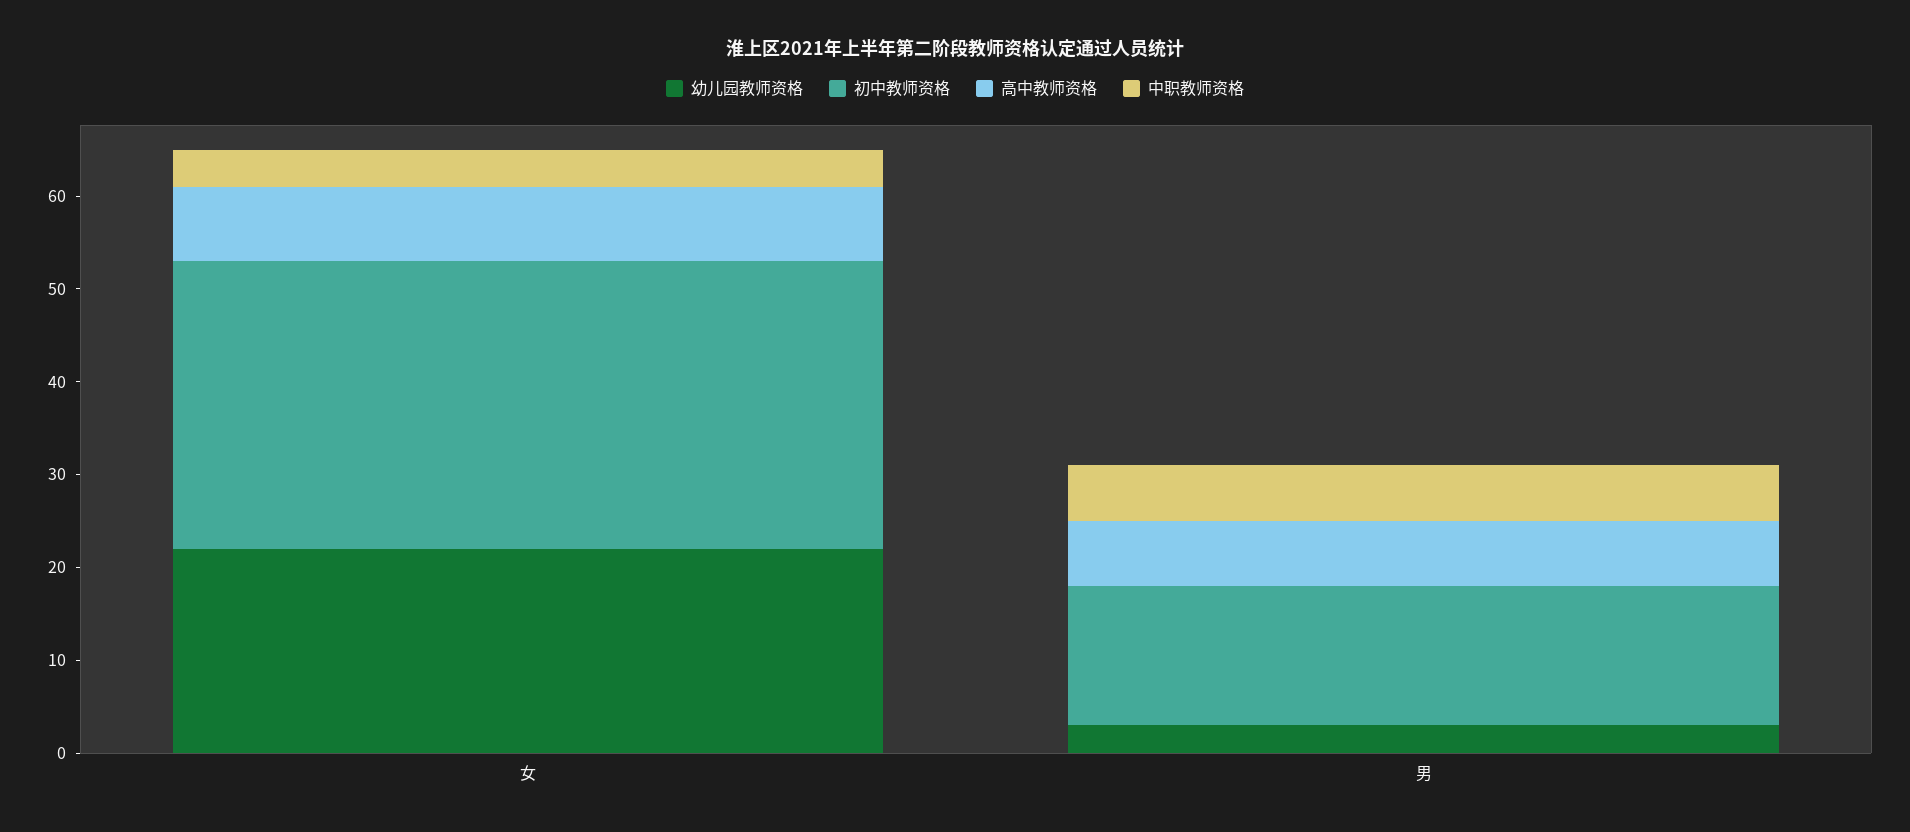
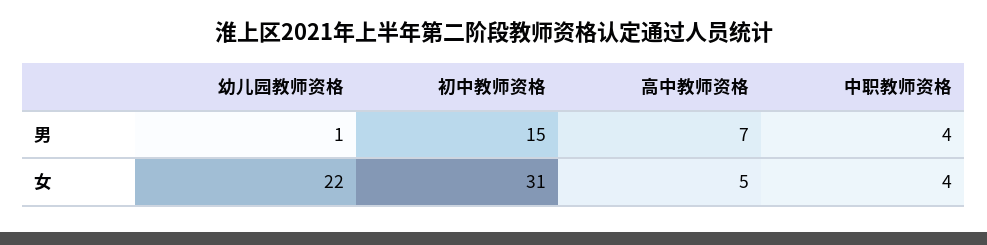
  {
    "幼儿园教师资格": {
      "女": 22,
-     "男": 3
+     "男": 1
    },
    "初中教师资格": {
      "女": 31,
      "男": 15
    },
    "高中教师资格": {
-     "女": 8,
+     "女": 5,
      "男": 7
    },
    "中职教师资格": {
      "女": 4,
-     "男": 6
+     "男": 4
    }
  }

